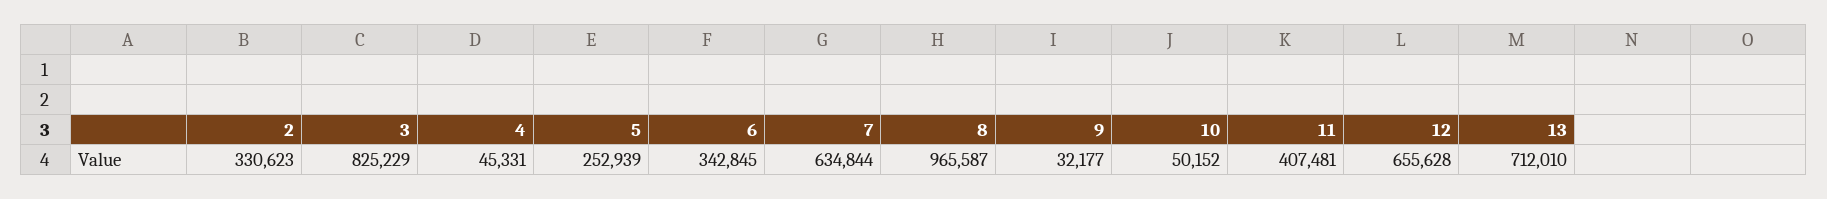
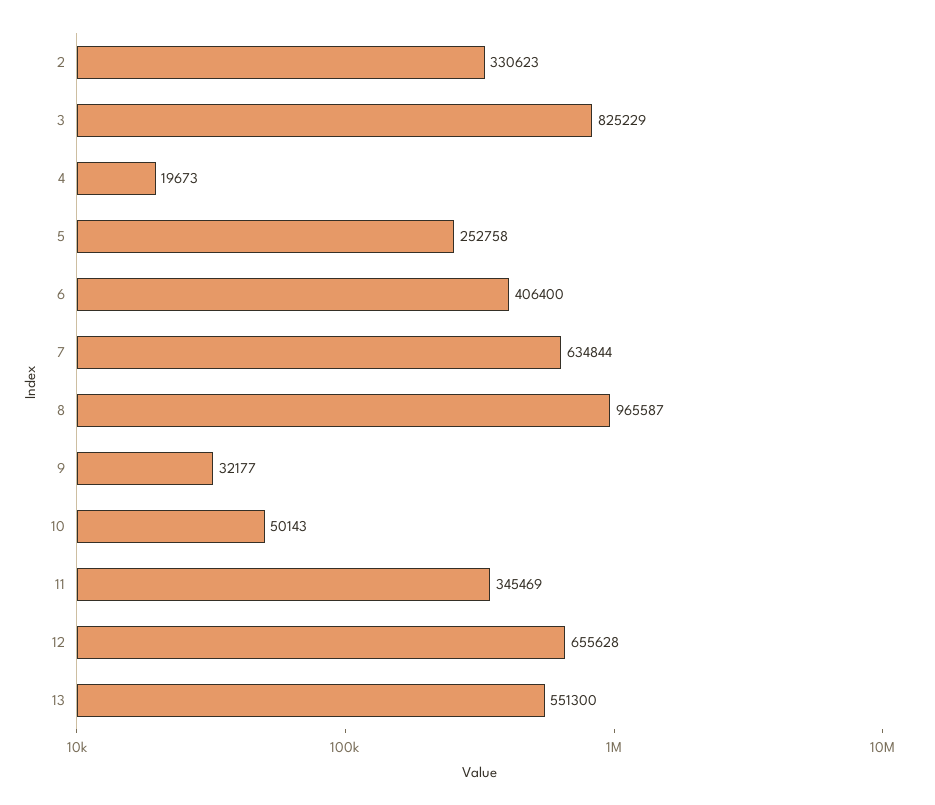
  {
    "2": 330623,
    "3": 825229,
-   "4": 45331,
+   "4": 19673,
-   "5": 252939,
+   "5": 252758,
-   "6": 342845,
+   "6": 406400,
    "7": 634844,
    "8": 965587,
    "9": 32177,
-   "10": 50152,
+   "10": 50143,
-   "11": 407481,
+   "11": 345469,
    "12": 655628,
-   "13": 712010
+   "13": 551300
  }

